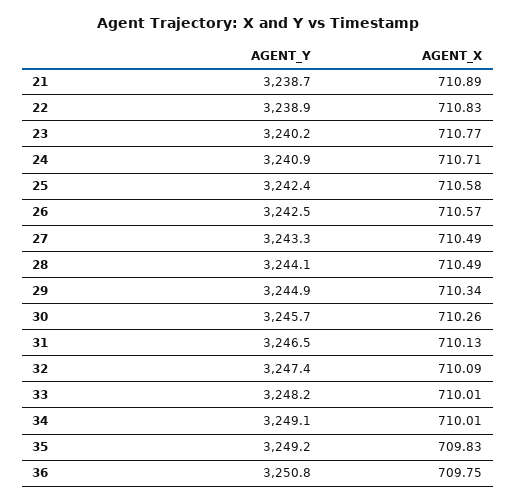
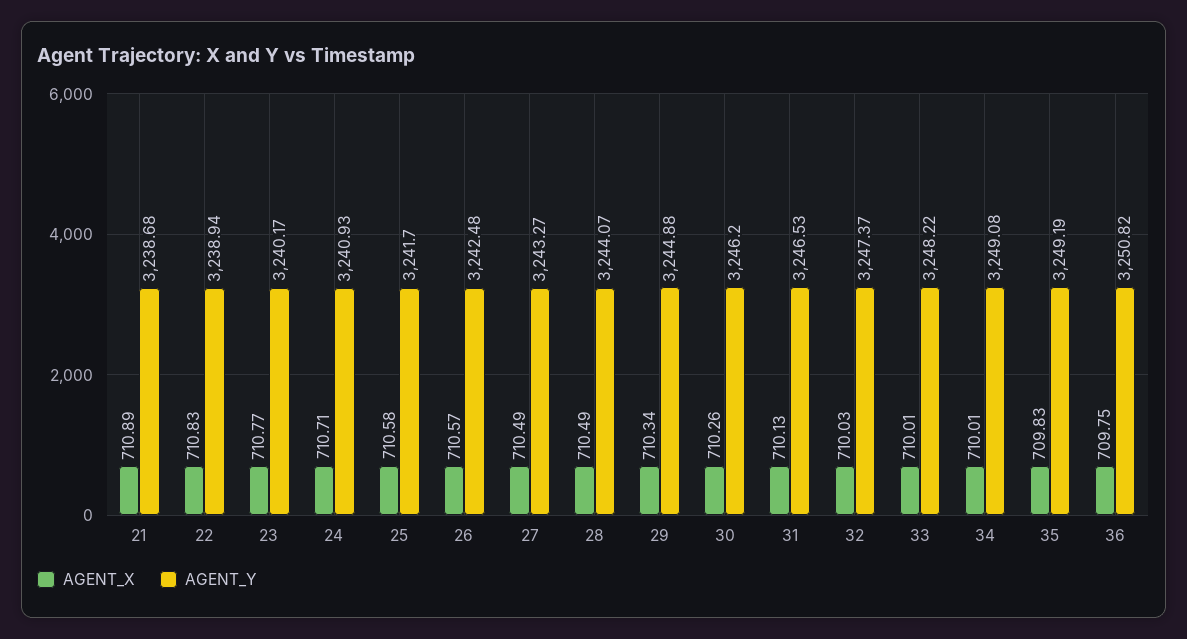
  {
    "AGENT_Y": {
      "21": 3238.68,
      "22": 3238.94,
      "23": 3240.17,
      "24": 3240.93,
-     "25": 3242.4,
+     "25": 3241.7,
      "26": 3242.48,
      "27": 3243.27,
      "28": 3244.07,
      "29": 3244.88,
-     "30": 3245.7,
+     "30": 3246.2,
      "31": 3246.53,
      "32": 3247.37,
      "33": 3248.22,
      "34": 3249.08,
      "35": 3249.19,
      "36": 3250.82
    },
    "AGENT_X": {
      "21": 710.89,
      "22": 710.83,
      "23": 710.77,
      "24": 710.71,
      "25": 710.58,
      "26": 710.57,
      "27": 710.49,
      "28": 710.49,
      "29": 710.34,
      "30": 710.26,
      "31": 710.13,
-     "32": 710.09,
+     "32": 710.03,
      "33": 710.01,
      "34": 710.01,
      "35": 709.83,
      "36": 709.75
    }
  }

